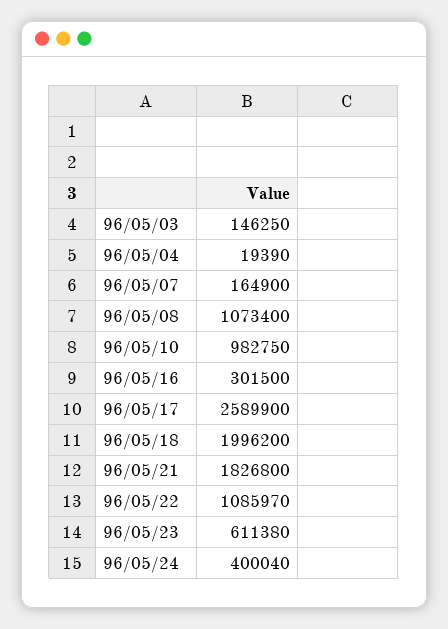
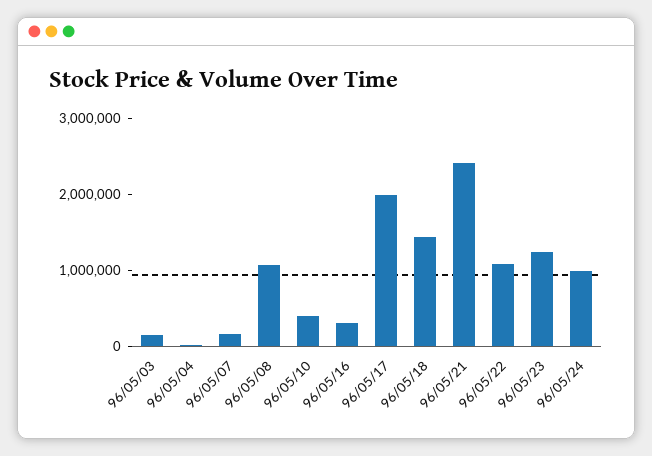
  {
    "96/05/03": 146250,
    "96/05/04": 19390,
    "96/05/07": 164900,
    "96/05/08": 1073400,
-   "96/05/10": 982750,
+   "96/05/10": 400000,
    "96/05/16": 301500,
-   "96/05/17": 2589900,
+   "96/05/17": 2000000,
-   "96/05/18": 1996200,
+   "96/05/18": 1400000,
-   "96/05/21": 1826800,
+   "96/05/21": 2400000,
    "96/05/22": 1085970,
-   "96/05/23": 611380,
+   "96/05/23": 1200000,
-   "96/05/24": 400040
+   "96/05/24": 1000000
  }

